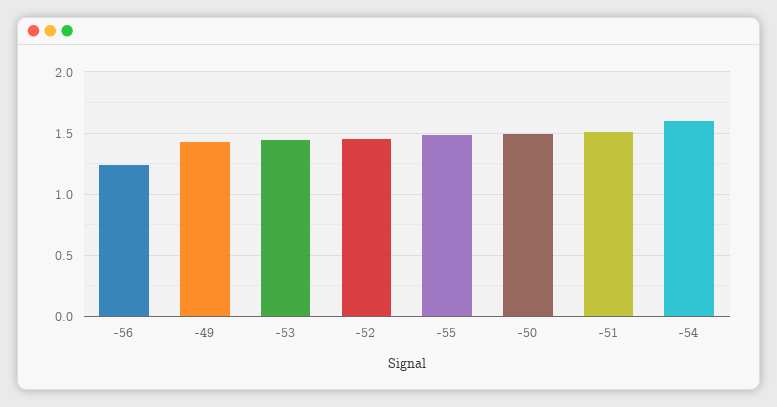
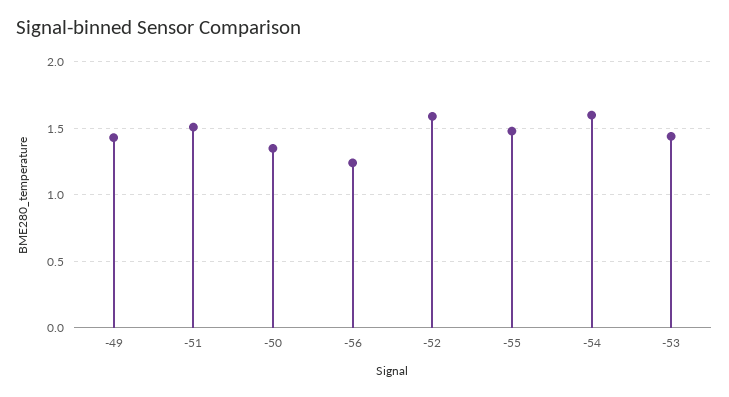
  {
    "-56": 1.25,
    "-49": 1.45,
    "-53": 1.45,
-   "-52": 1.45,
+   "-52": 1.6,
    "-55": 1.5,
-   "-50": 1.5,
+   "-50": 1.35,
    "-51": 1.5,
    "-54": 1.6
  }

